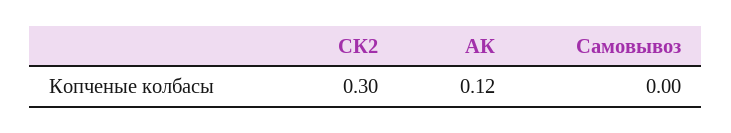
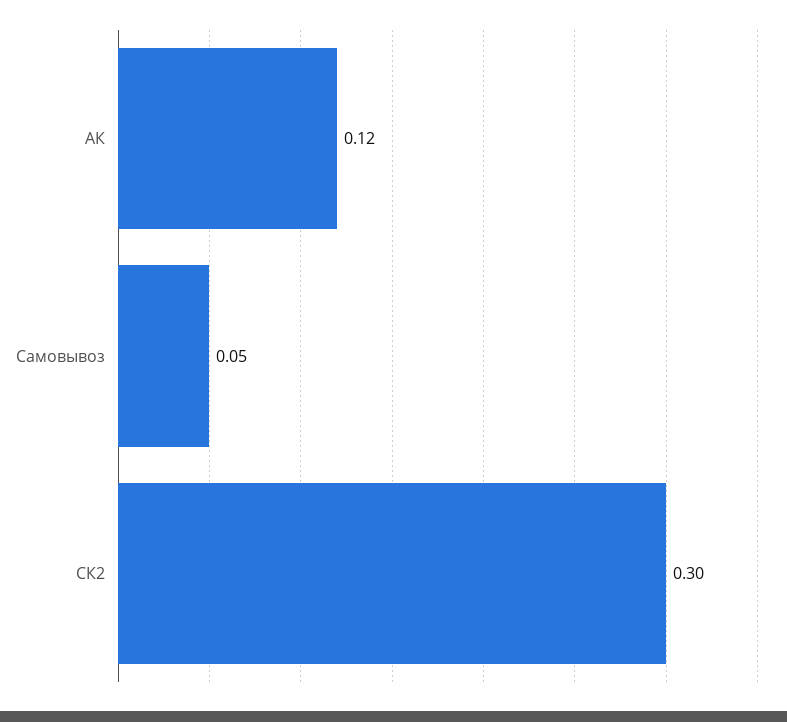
  {
    "СК2": 0.3,
    "АК": 0.12,
-   "Самовывоз": 0
+   "Самовывоз": 0.05
  }

